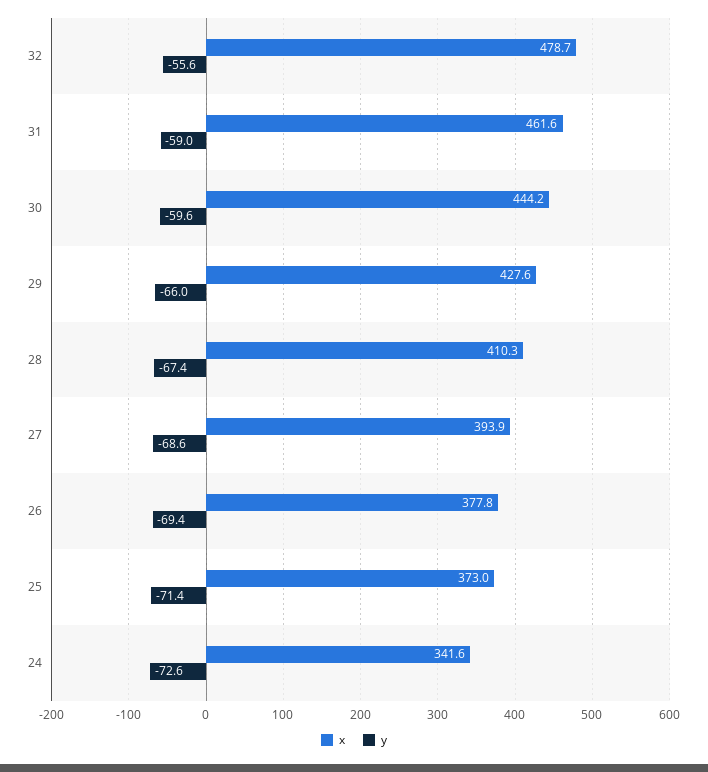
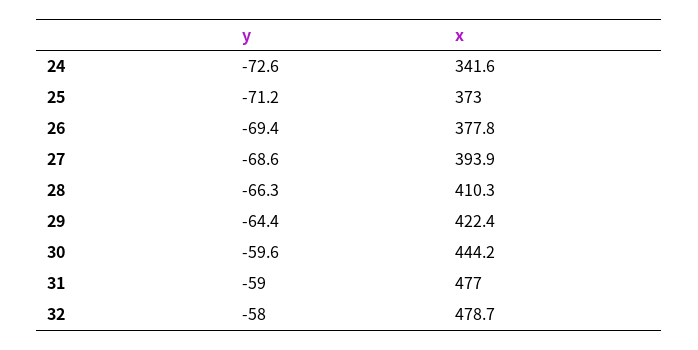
  {
    "x": {
      "32": 478.7,
-     "31": 461.6,
+     "31": 477,
      "30": 444.2,
-     "29": 427.6,
+     "29": 422.4,
      "28": 410.3,
      "27": 393.9,
      "26": 377.8,
      "25": 373,
      "24": 341.6
    },
    "y": {
-     "32": -55.6,
+     "32": -58,
      "31": -59,
      "30": -59.6,
-     "29": -66,
+     "29": -64.4,
-     "28": -67.4,
+     "28": -66.3,
      "27": -68.6,
      "26": -69.4,
-     "25": -71.4,
+     "25": -71.2,
      "24": -72.6
    }
  }

